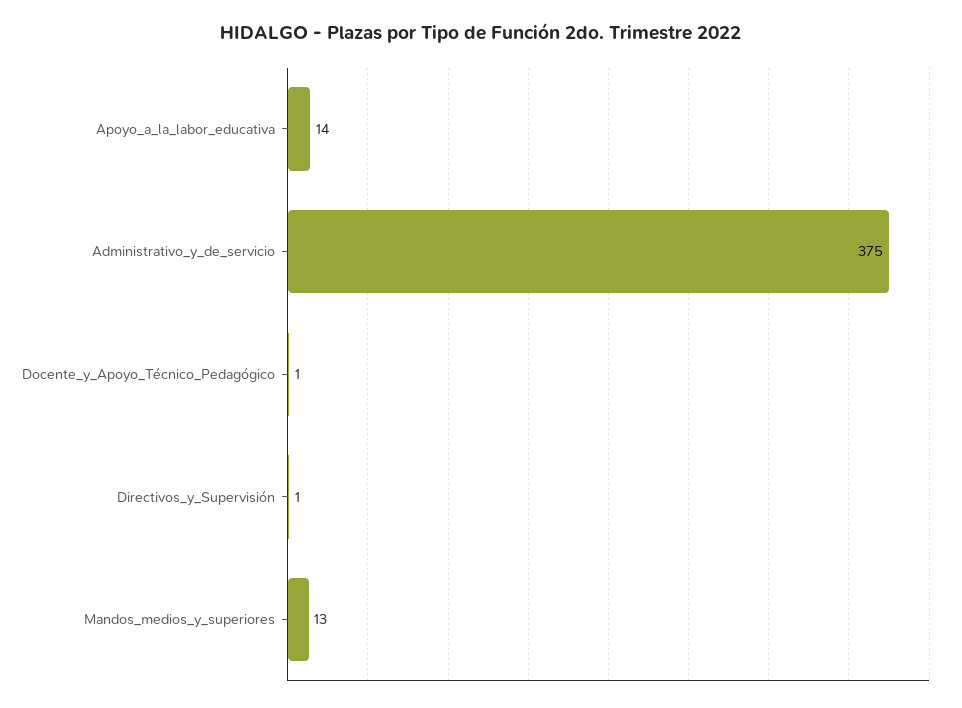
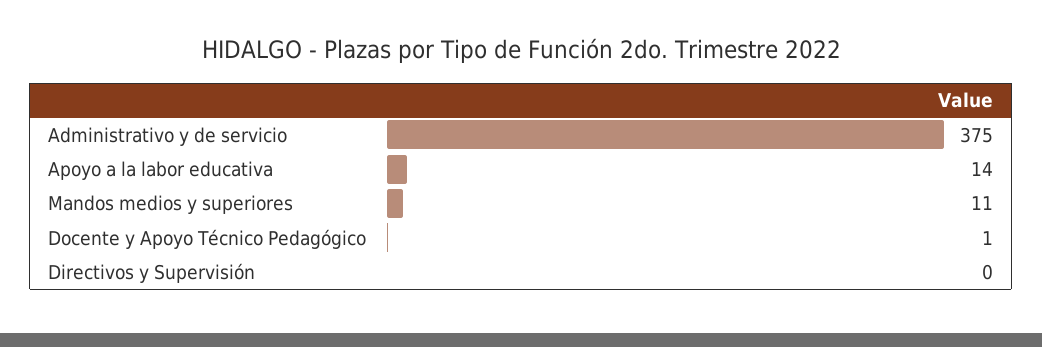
  {
    "Apoyo_a_la_labor_educativa": 14,
    "Administrativo_y_de_servicio": 375,
    "Docente_y_Apoyo_Técnico_Pedagógico": 1,
-   "Directivos_y_Supervisión": 1,
+   "Directivos_y_Supervisión": 0,
-   "Mandos_medios_y_superiores": 13
+   "Mandos_medios_y_superiores": 11
  }

